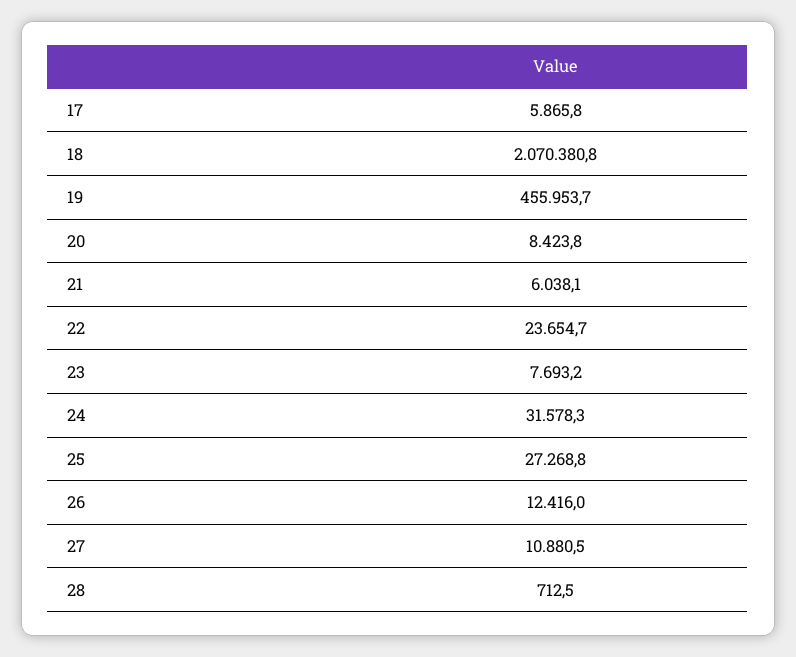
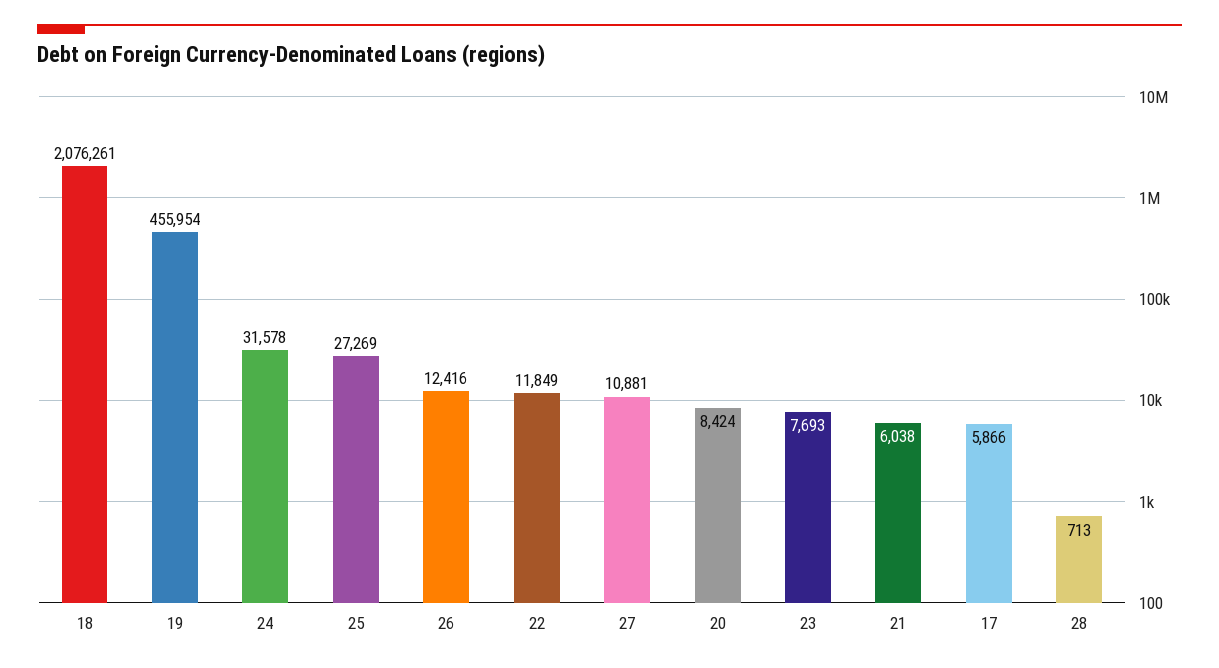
  {
    "17": 5865.8,
-   "18": 2070380.8,
+   "18": 2076261,
    "19": 455953.7,
    "20": 8423.8,
    "21": 6038.1,
-   "22": 23654.7,
+   "22": 11849,
    "23": 7693.2,
    "24": 31578.3,
    "25": 27268.8,
    "26": 12416,
    "27": 10880.5,
    "28": 712.5
  }

